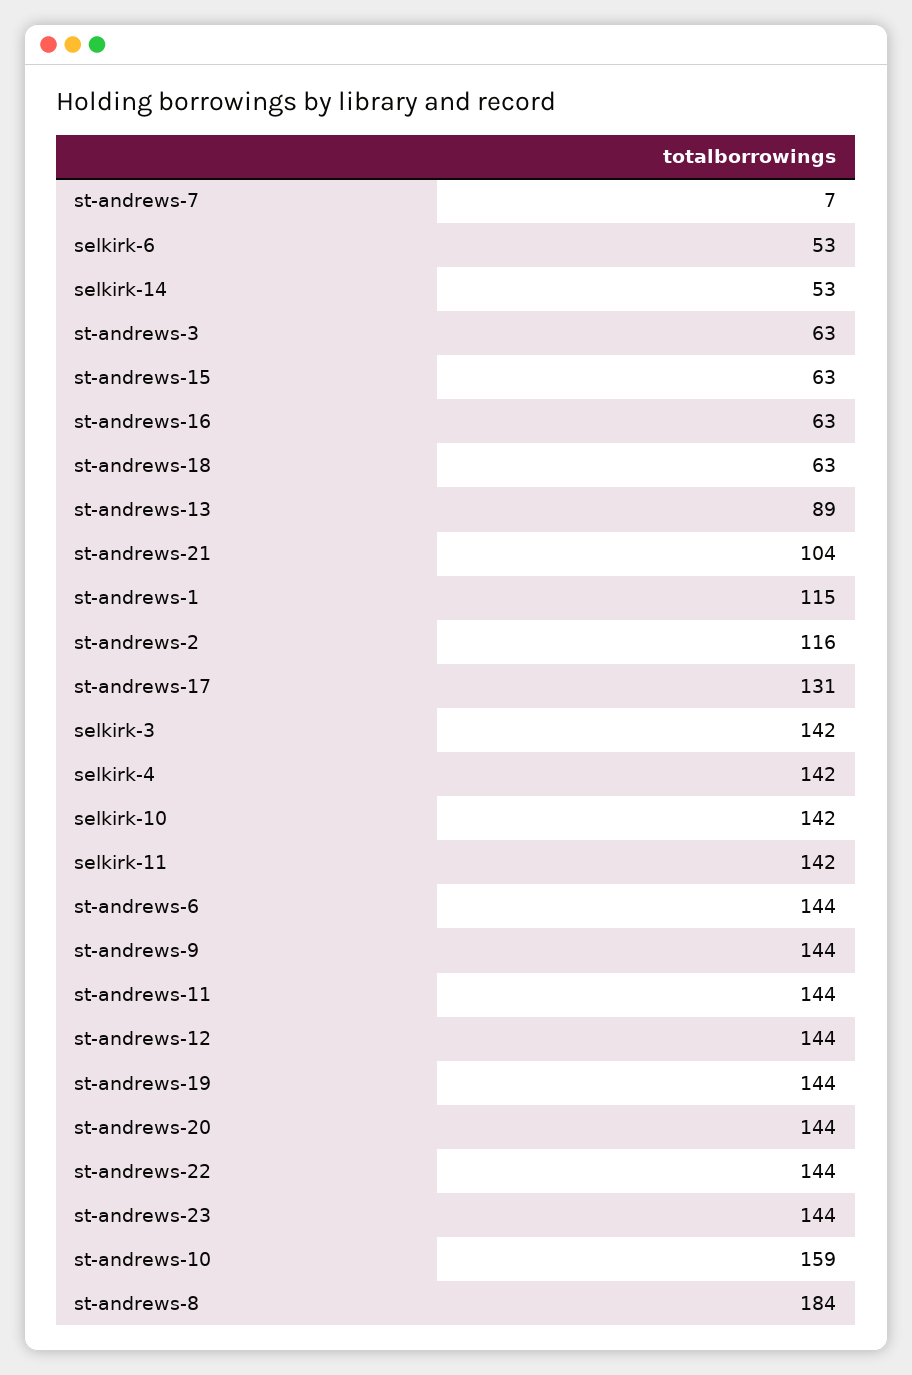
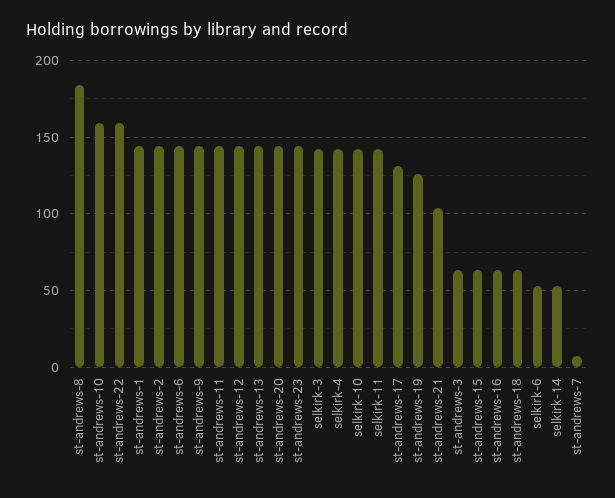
  {
    "st-andrews-7": 7,
    "selkirk-6": 53,
    "selkirk-14": 53,
    "st-andrews-3": 63,
    "st-andrews-15": 63,
    "st-andrews-16": 63,
    "st-andrews-18": 63,
-   "st-andrews-13": 89,
+   "st-andrews-13": 145,
    "st-andrews-21": 104,
-   "st-andrews-1": 115,
+   "st-andrews-1": 145,
-   "st-andrews-2": 116,
+   "st-andrews-2": 145,
    "st-andrews-17": 131,
    "selkirk-3": 142,
    "selkirk-4": 142,
    "selkirk-10": 142,
    "selkirk-11": 142,
    "st-andrews-6": 144,
    "st-andrews-9": 144,
    "st-andrews-11": 144,
    "st-andrews-12": 144,
-   "st-andrews-19": 144,
+   "st-andrews-19": 125,
    "st-andrews-20": 144,
-   "st-andrews-22": 144,
+   "st-andrews-22": 160,
    "st-andrews-23": 144,
    "st-andrews-10": 159,
    "st-andrews-8": 184
  }

